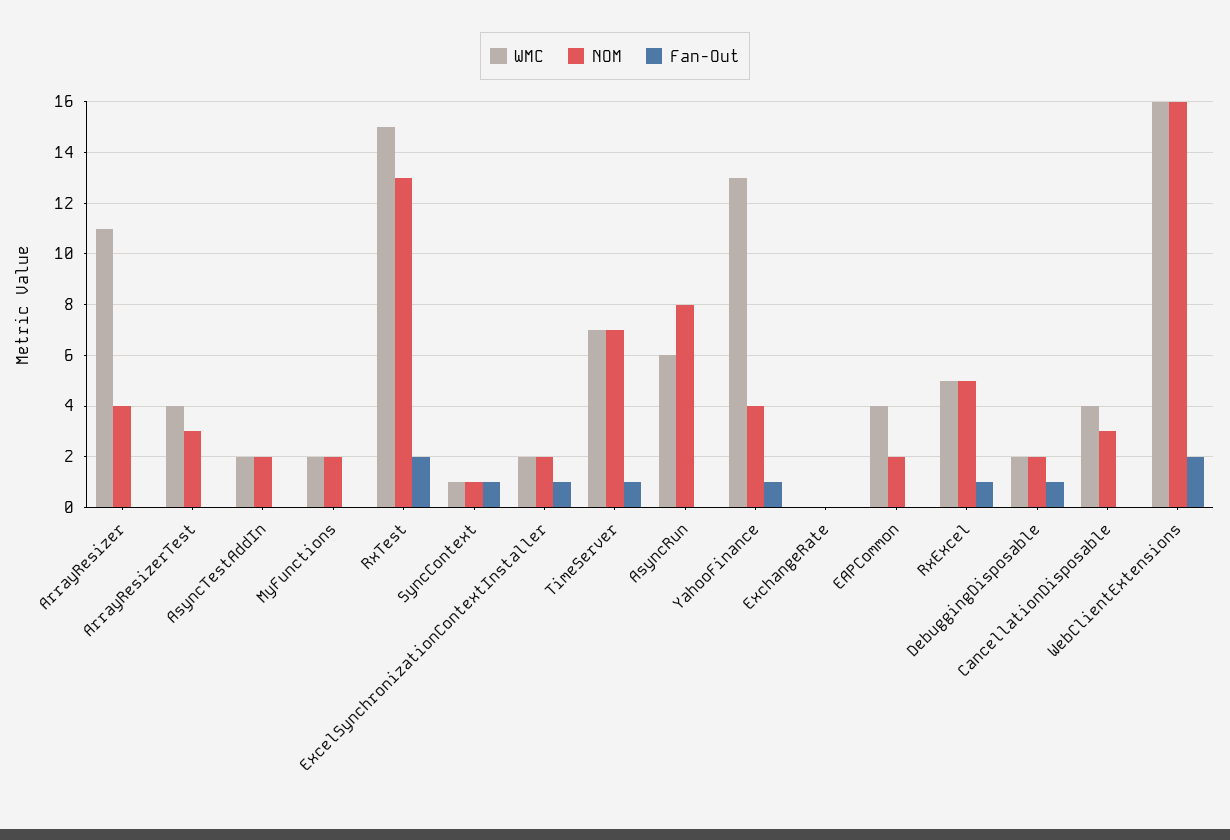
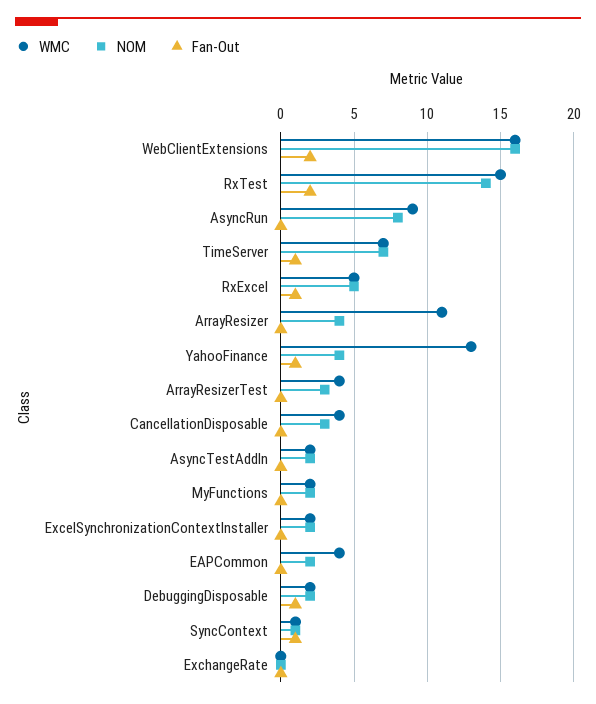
  {
    "WMC": {
      "ArrayResizer": 11,
      "ArrayResizerTest": 4,
      "AsyncTestAddIn": 2,
      "MyFunctions": 2,
      "RxTest": 15,
      "SyncContext": 1,
      "ExcelSynchronizationContextInstaller": 2,
      "TimeServer": 7,
-     "AsyncRun": 6,
+     "AsyncRun": 9,
      "YahooFinance": 13,
      "ExchangeRate": 0,
      "EAPCommon": 4,
      "RxExcel": 5,
      "DebuggingDisposable": 2,
      "CancellationDisposable": 4,
      "WebClientExtensions": 16
    },
    "NOM": {
      "ArrayResizer": 4,
      "ArrayResizerTest": 3,
      "AsyncTestAddIn": 2,
      "MyFunctions": 2,
-     "RxTest": 13,
+     "RxTest": 14,
      "SyncContext": 1,
      "ExcelSynchronizationContextInstaller": 2,
      "TimeServer": 7,
      "AsyncRun": 8,
      "YahooFinance": 4,
      "ExchangeRate": 0,
      "EAPCommon": 2,
      "RxExcel": 5,
      "DebuggingDisposable": 2,
      "CancellationDisposable": 3,
      "WebClientExtensions": 16
    },
    "Fan-Out": {
      "ArrayResizer": 0,
      "ArrayResizerTest": 0,
      "AsyncTestAddIn": 0,
      "MyFunctions": 0,
      "RxTest": 2,
      "SyncContext": 1,
-     "ExcelSynchronizationContextInstaller": 1,
+     "ExcelSynchronizationContextInstaller": 0,
      "TimeServer": 1,
      "AsyncRun": 0,
      "YahooFinance": 1,
      "ExchangeRate": 0,
      "EAPCommon": 0,
      "RxExcel": 1,
      "DebuggingDisposable": 1,
      "CancellationDisposable": 0,
      "WebClientExtensions": 2
    }
  }

